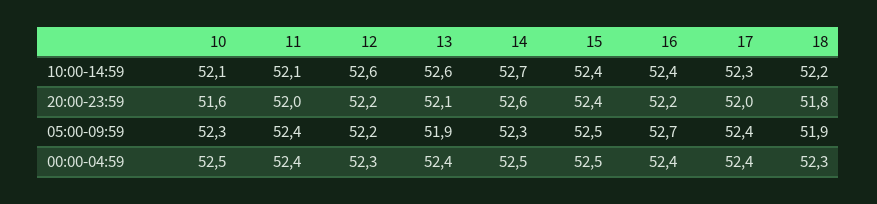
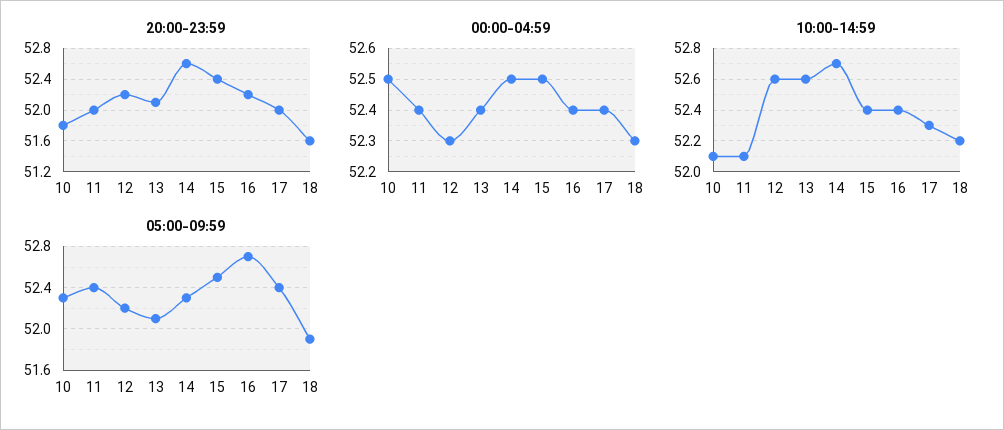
  {
    "10:00-14:59": {
      "10": 52.1,
      "11": 52.1,
      "12": 52.6,
      "13": 52.6,
      "14": 52.7,
      "15": 52.4,
      "16": 52.4,
      "17": 52.3,
      "18": 52.2
    },
    "20:00-23:59": {
-     "10": 51.6,
+     "10": 51.8,
      "11": 52,
      "12": 52.2,
      "13": 52.1,
      "14": 52.6,
      "15": 52.4,
      "16": 52.2,
      "17": 52,
-     "18": 51.8
+     "18": 51.6
    },
    "05:00-09:59": {
      "10": 52.3,
      "11": 52.4,
      "12": 52.2,
-     "13": 51.9,
+     "13": 52.1,
      "14": 52.3,
      "15": 52.5,
      "16": 52.7,
      "17": 52.4,
      "18": 51.9
    },
    "00:00-04:59": {
      "10": 52.5,
      "11": 52.4,
      "12": 52.3,
      "13": 52.4,
      "14": 52.5,
      "15": 52.5,
      "16": 52.4,
      "17": 52.4,
      "18": 52.3
    }
  }

